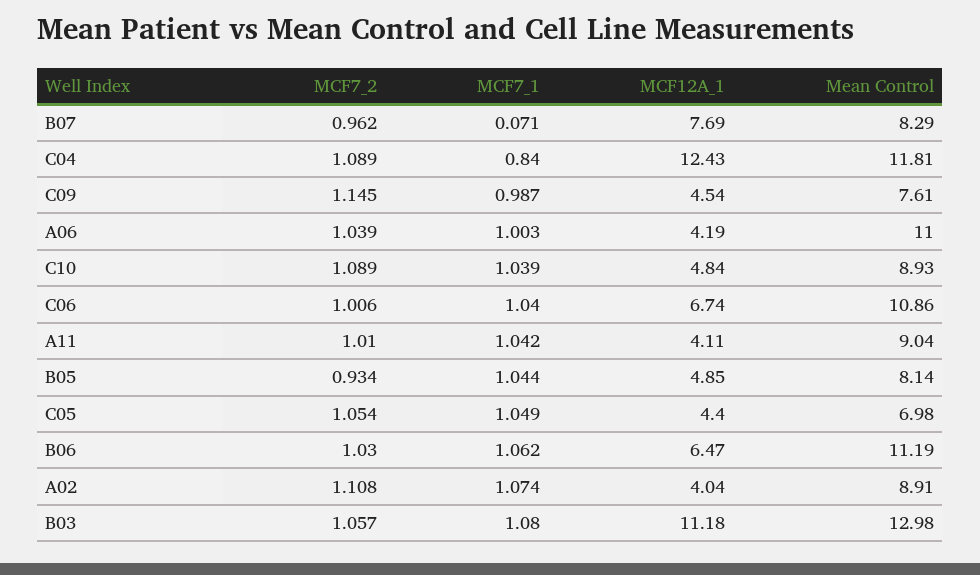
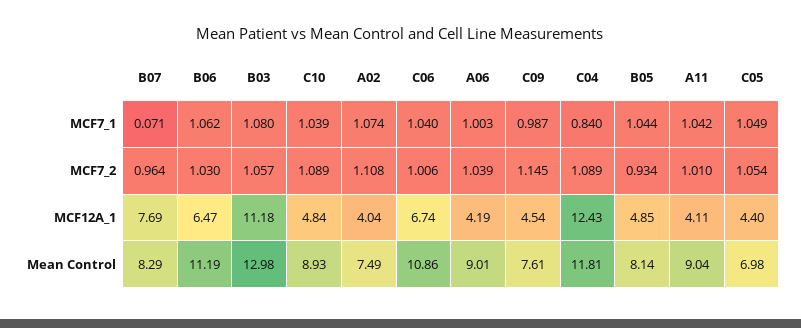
  {
    "MCF7_2": {
-     "B07": 0.962,
+     "B07": 0.964,
      "C04": 1.089,
      "C09": 1.145,
      "A06": 1.039,
      "C10": 1.089,
      "C06": 1.006,
      "A11": 1.01,
      "B05": 0.934,
      "C05": 1.054,
      "B06": 1.03,
      "A02": 1.108,
      "B03": 1.057
    },
    "MCF7_1": {
      "B07": 0.071,
      "C04": 0.84,
      "C09": 0.987,
      "A06": 1.003,
      "C10": 1.039,
      "C06": 1.04,
      "A11": 1.042,
      "B05": 1.044,
      "C05": 1.049,
      "B06": 1.062,
      "A02": 1.074,
      "B03": 1.08
    },
    "MCF12A_1": {
      "B07": 7.69,
      "C04": 12.43,
      "C09": 4.54,
      "A06": 4.19,
      "C10": 4.84,
      "C06": 6.74,
      "A11": 4.11,
      "B05": 4.85,
      "C05": 4.4,
      "B06": 6.47,
      "A02": 4.04,
      "B03": 11.18
    },
    "Mean Control": {
      "B07": 8.29,
      "C04": 11.81,
      "C09": 7.61,
-     "A06": 11,
+     "A06": 9.01,
      "C10": 8.93,
      "C06": 10.86,
      "A11": 9.04,
      "B05": 8.14,
      "C05": 6.98,
      "B06": 11.19,
-     "A02": 8.91,
+     "A02": 7.49,
      "B03": 12.98
    }
  }

